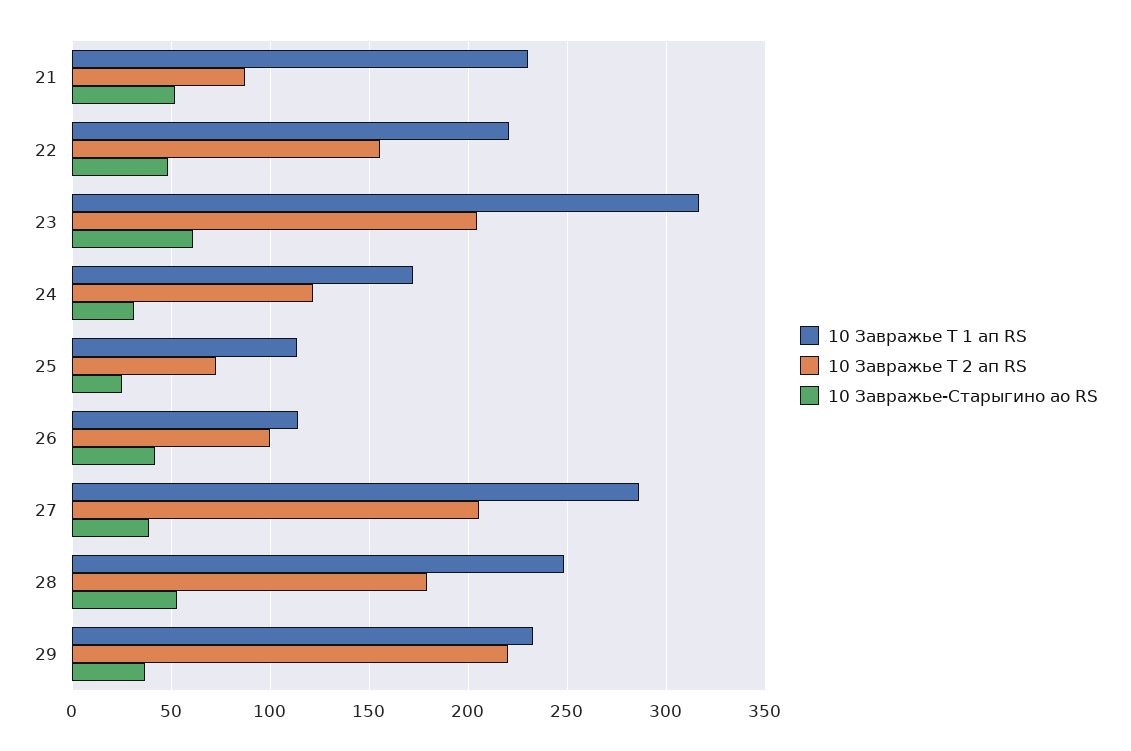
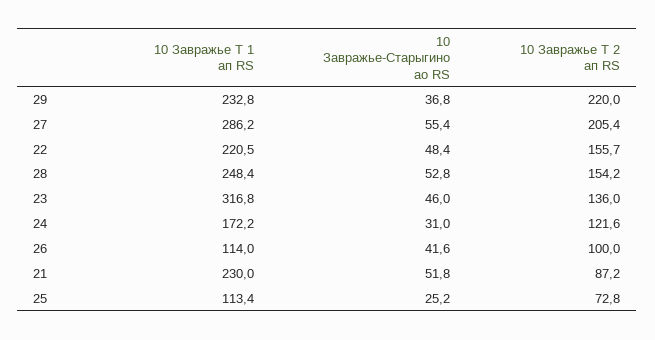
  {
    "10 Завражье Т 1 ап RS": {
      "21": 230,
      "22": 220.5,
      "23": 316.8,
      "24": 172.2,
      "25": 113.4,
      "26": 114,
      "27": 286.2,
      "28": 248.4,
      "29": 232.8
    },
    "10 Завражье Т 2 ап RS": {
      "21": 87.2,
      "22": 155.7,
-     "23": 205,
+     "23": 136,
      "24": 121.6,
      "25": 72.8,
      "26": 100,
      "27": 205.4,
-     "28": 180,
+     "28": 154.2,
      "29": 220
    },
    "10 Завражье-Старыгино ао RS": {
      "21": 51.8,
      "22": 48.4,
-     "23": 60,
+     "23": 46,
      "24": 31,
      "25": 25.2,
      "26": 41.6,
-     "27": 40,
+     "27": 55.4,
      "28": 52.8,
      "29": 36.8
    }
  }

